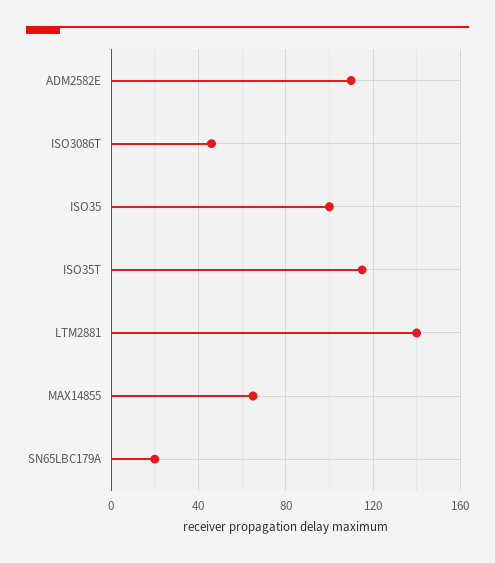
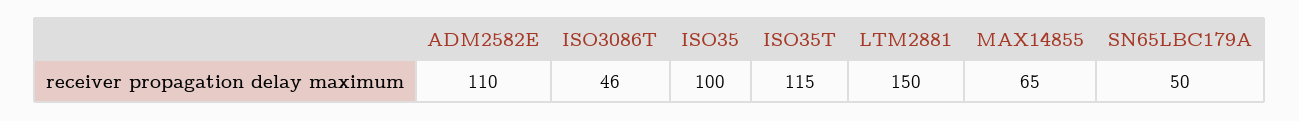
  {
    "ADM2582E": 110,
    "ISO3086T": 46,
    "ISO35": 100,
    "ISO35T": 115,
-   "LTM2881": 140,
+   "LTM2881": 150,
    "MAX14855": 65,
-   "SN65LBC179A": 20
+   "SN65LBC179A": 50
  }

